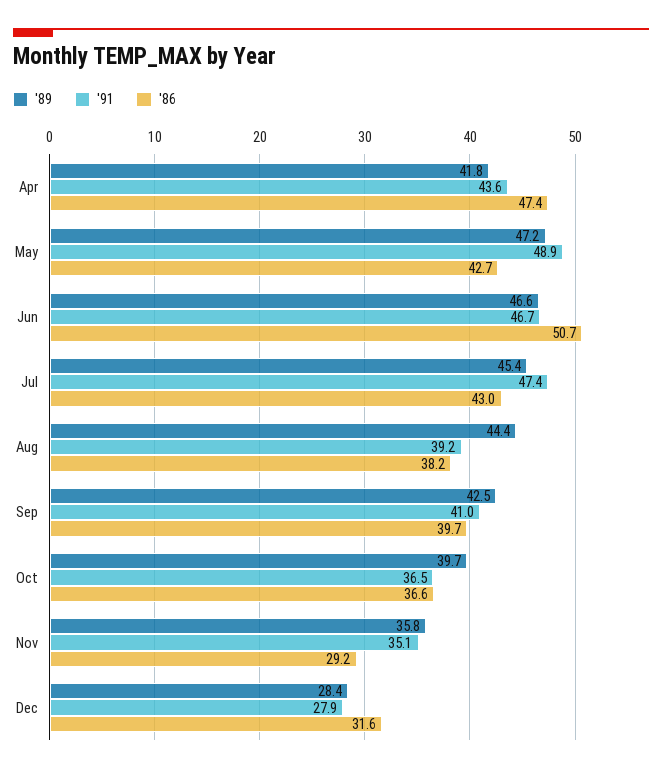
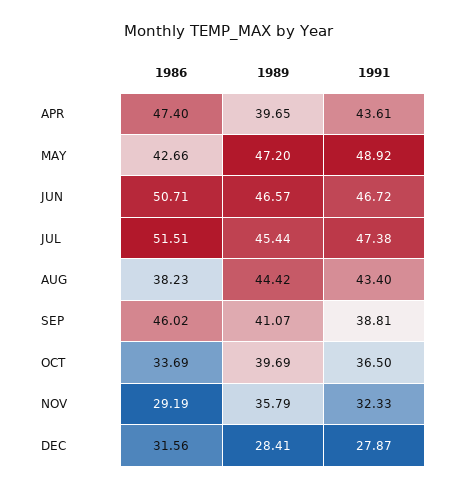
  {
    "'89": {
-     "Apr": 41.8,
+     "Apr": 39.65,
      "May": 47.2,
      "Jun": 46.57,
      "Jul": 45.44,
      "Aug": 44.42,
-     "Sep": 42.5,
+     "Sep": 41.07,
      "Oct": 39.69,
      "Nov": 35.79,
      "Dec": 28.41
    },
    "'91": {
      "Apr": 43.61,
      "May": 48.92,
      "Jun": 46.72,
      "Jul": 47.38,
-     "Aug": 39.2,
+     "Aug": 43.4,
-     "Sep": 41,
+     "Sep": 38.81,
      "Oct": 36.5,
-     "Nov": 35.1,
+     "Nov": 32.33,
      "Dec": 27.87
    },
    "'86": {
      "Apr": 47.4,
      "May": 42.66,
      "Jun": 50.71,
-     "Jul": 43,
+     "Jul": 51.51,
      "Aug": 38.23,
-     "Sep": 39.7,
+     "Sep": 46.02,
-     "Oct": 36.6,
+     "Oct": 33.69,
      "Nov": 29.19,
      "Dec": 31.56
    }
  }

